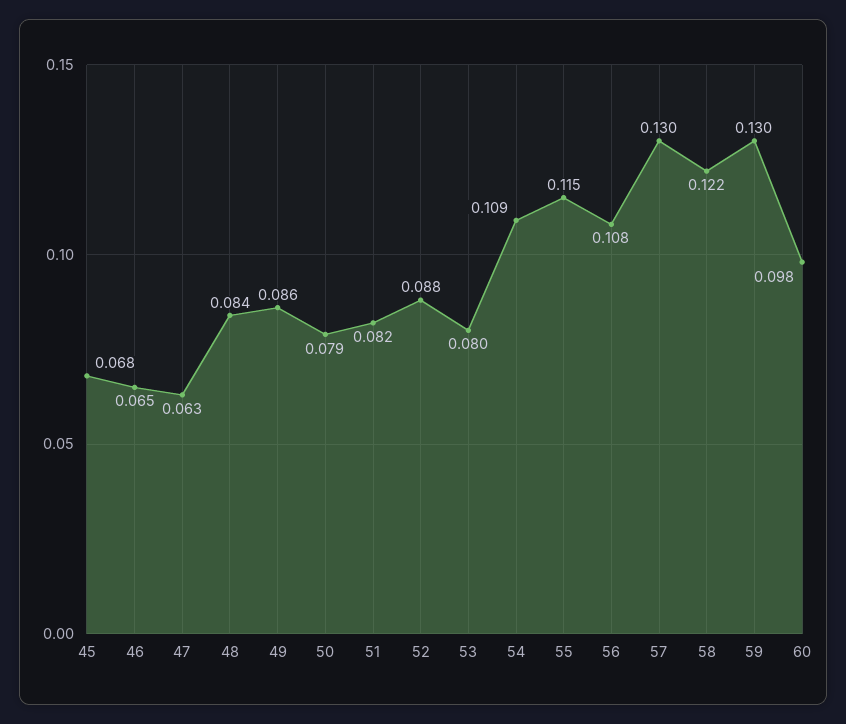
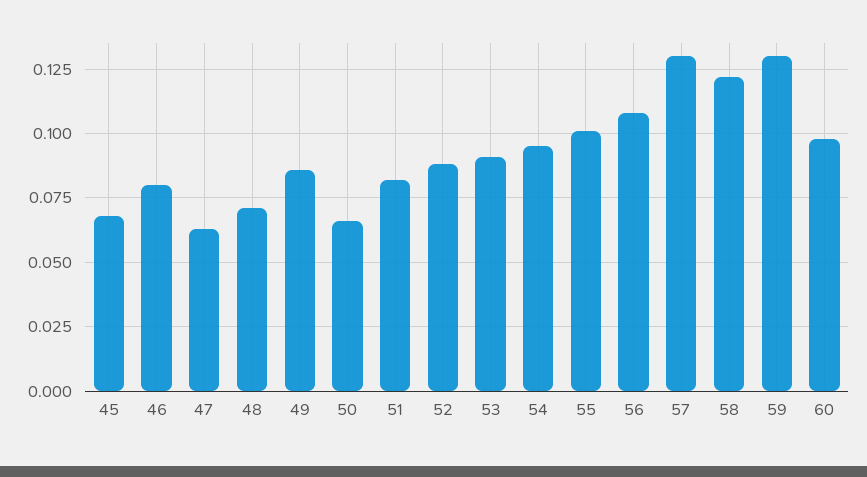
  {
    "45": 0.068,
-   "46": 0.065,
+   "46": 0.08,
    "47": 0.063,
-   "48": 0.084,
+   "48": 0.07,
    "49": 0.086,
-   "50": 0.079,
+   "50": 0.065,
    "51": 0.082,
    "52": 0.088,
-   "53": 0.08,
+   "53": 0.09,
-   "54": 0.109,
+   "54": 0.095,
-   "55": 0.115,
+   "55": 0.1,
    "56": 0.108,
    "57": 0.13,
    "58": 0.122,
    "59": 0.13,
    "60": 0.098
  }

